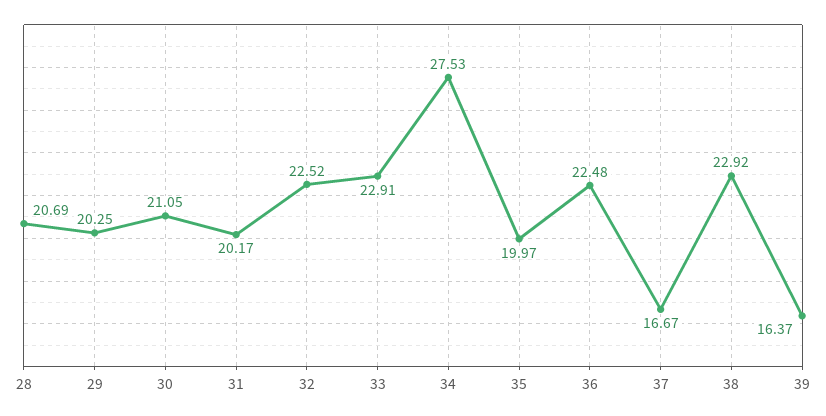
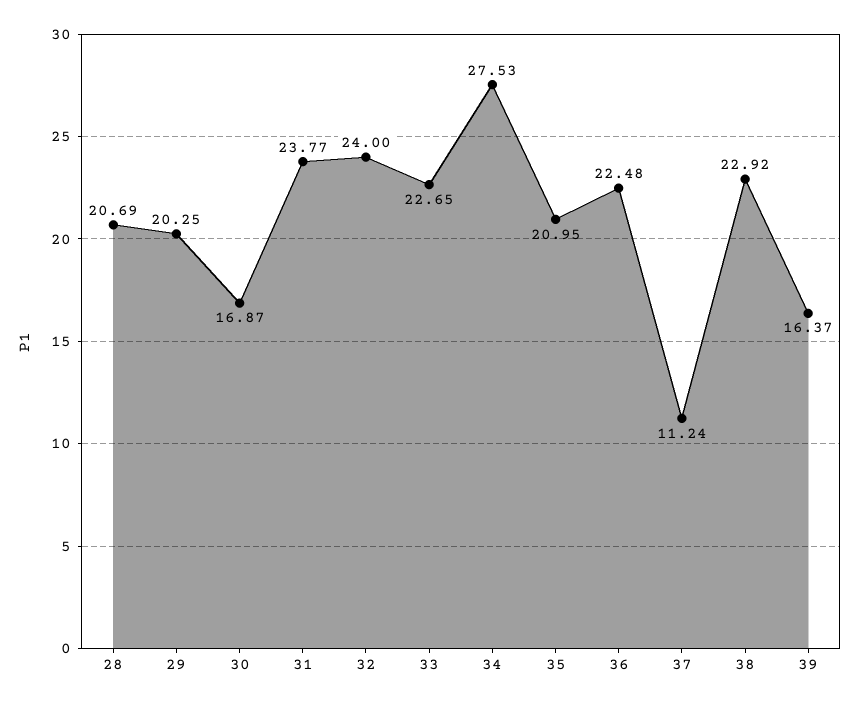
  {
    "28": 20.69,
    "29": 20.25,
-   "30": 21.05,
+   "30": 16.87,
-   "31": 20.17,
+   "31": 23.77,
-   "32": 22.52,
+   "32": 24,
-   "33": 22.91,
+   "33": 22.65,
    "34": 27.53,
-   "35": 19.97,
+   "35": 20.95,
    "36": 22.48,
-   "37": 16.67,
+   "37": 11.24,
    "38": 22.92,
    "39": 16.37
  }

